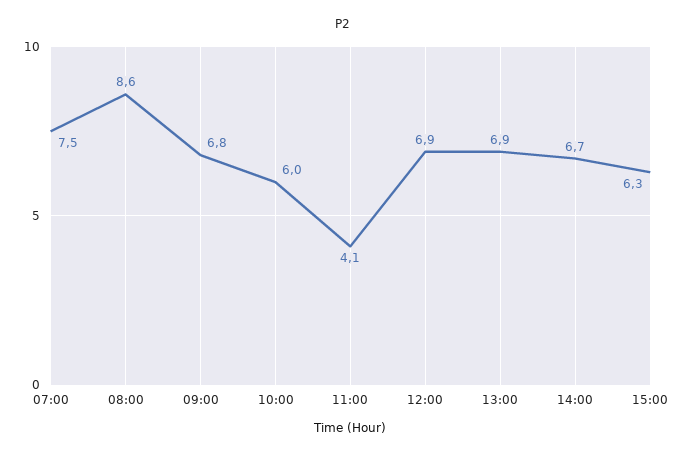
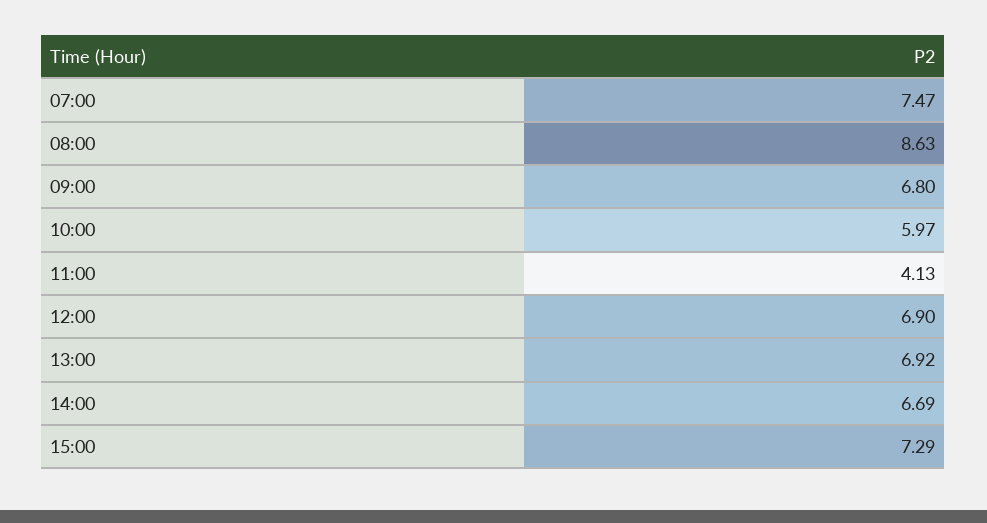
  {
    "07:00": 7.47,
    "08:00": 8.63,
    "09:00": 6.8,
    "10:00": 5.97,
    "11:00": 4.13,
    "12:00": 6.9,
    "13:00": 6.92,
    "14:00": 6.69,
-   "15:00": 6.3
+   "15:00": 7.29
  }

